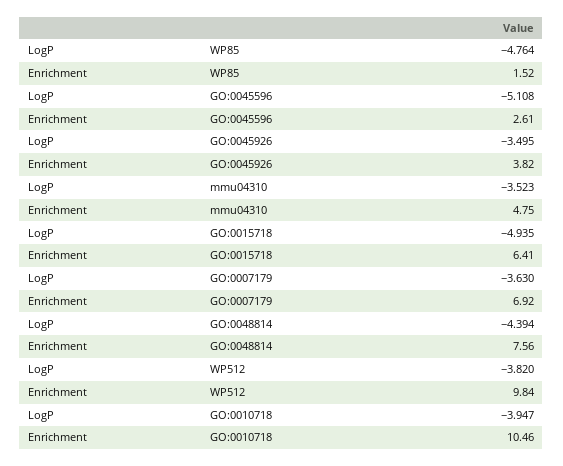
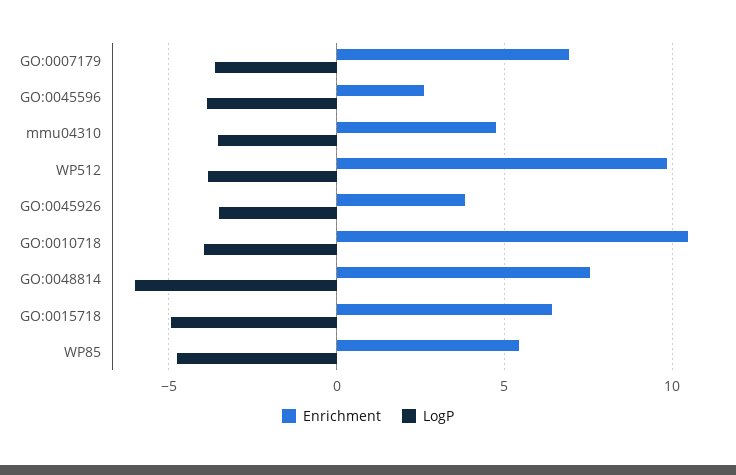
  {
    "LogP": {
      "WP85": -4.764,
-     "GO:0045596": -5.108,
+     "GO:0045596": -4,
      "GO:0045926": -3.495,
      "mmu04310": -3.523,
      "GO:0015718": -4.935,
      "GO:0007179": -3.63,
-     "GO:0048814": -4.394,
+     "GO:0048814": -6,
      "WP512": -3.82,
      "GO:0010718": -3.947
    },
    "Enrichment": {
-     "WP85": 1.52,
+     "WP85": 5.5,
      "GO:0045596": 2.61,
      "GO:0045926": 3.82,
      "mmu04310": 4.75,
      "GO:0015718": 6.41,
      "GO:0007179": 6.92,
      "GO:0048814": 7.56,
      "WP512": 9.84,
      "GO:0010718": 10.46
    }
  }

